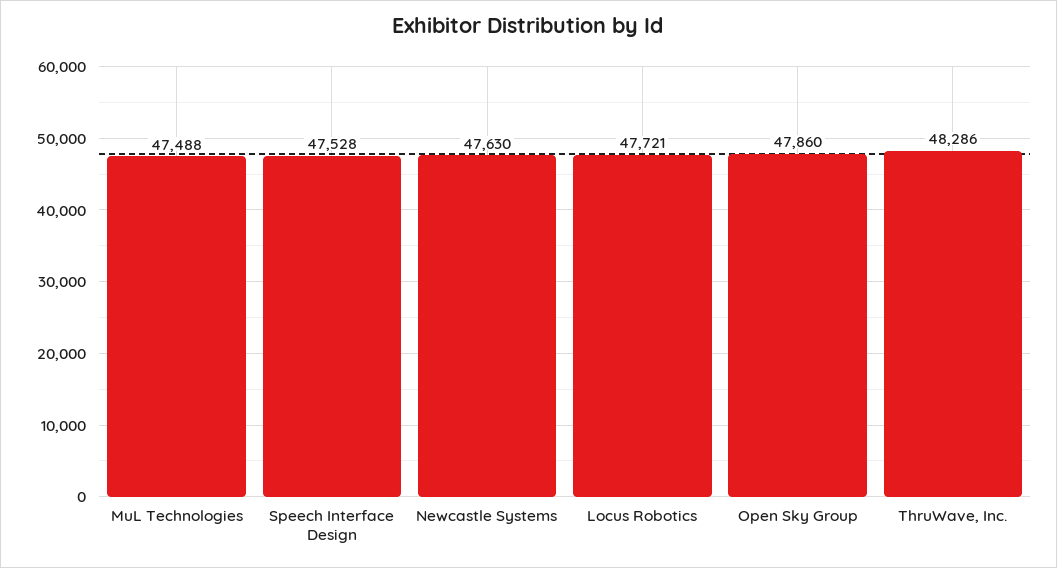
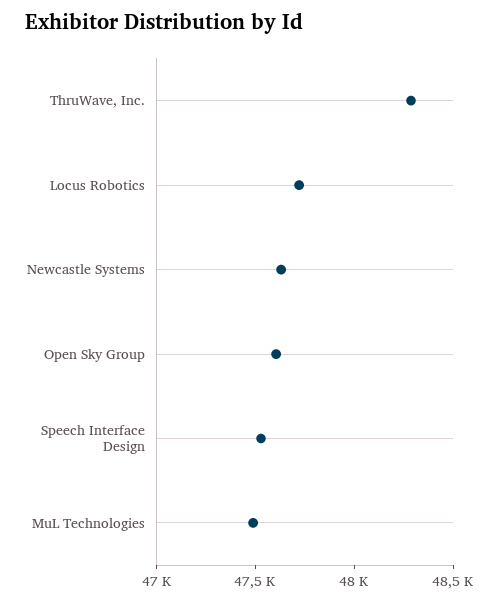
  {
    "MuL Technologies": 47488,
    "Speech Interface Design": 47528,
    "Newcastle Systems": 47630,
    "Locus Robotics": 47721,
-   "Open Sky Group": 47860,
+   "Open Sky Group": 47600,
    "ThruWave, Inc.": 48286
  }

